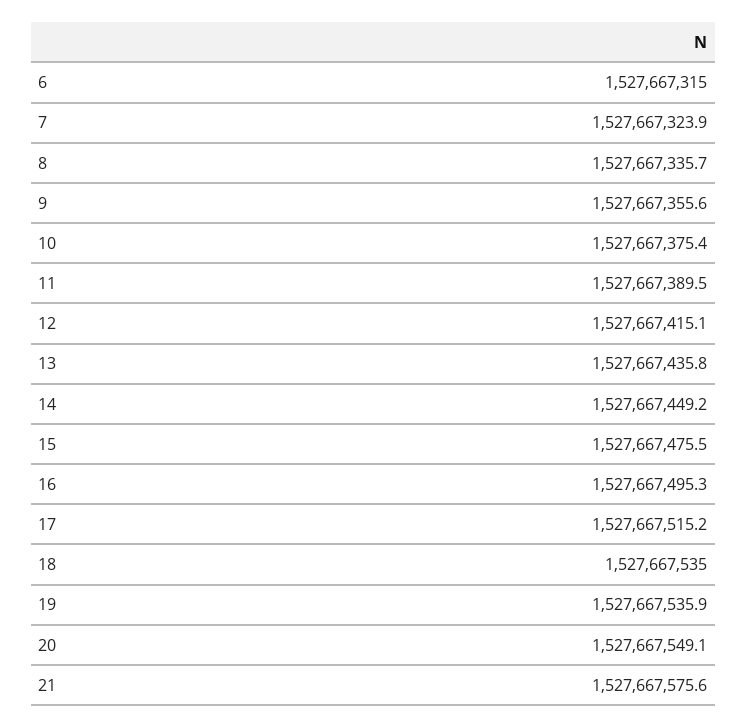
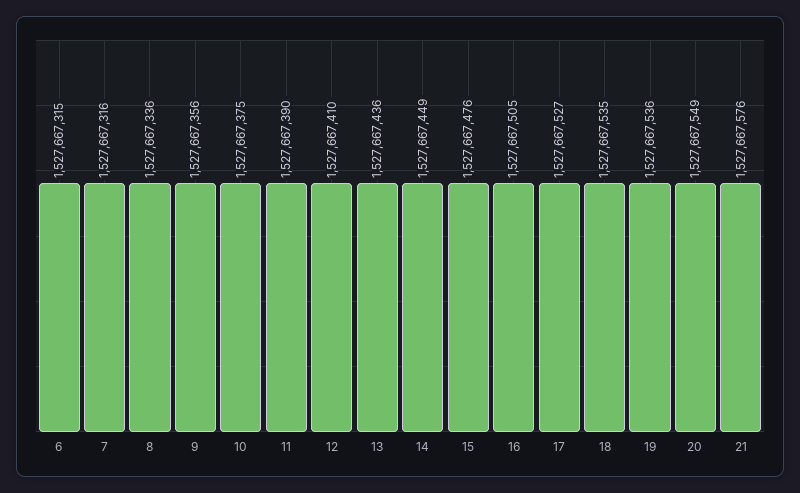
  {
    "6": 1527667315,
-   "7": 1527667323.9,
+   "7": 1527667316,
    "8": 1527667335.7,
    "9": 1527667355.6,
    "10": 1527667375.4,
    "11": 1527667389.5,
-   "12": 1527667415.1,
+   "12": 1527667410,
    "13": 1527667435.8,
    "14": 1527667449.2,
    "15": 1527667475.5,
-   "16": 1527667495.3,
+   "16": 1527667505,
-   "17": 1527667515.2,
+   "17": 1527667527,
    "18": 1527667535,
    "19": 1527667535.9,
    "20": 1527667549.1,
    "21": 1527667575.6
  }

